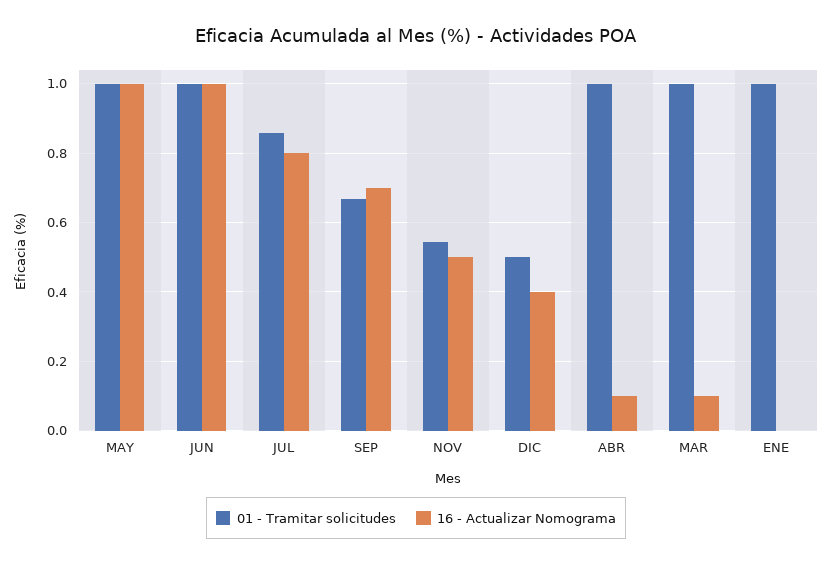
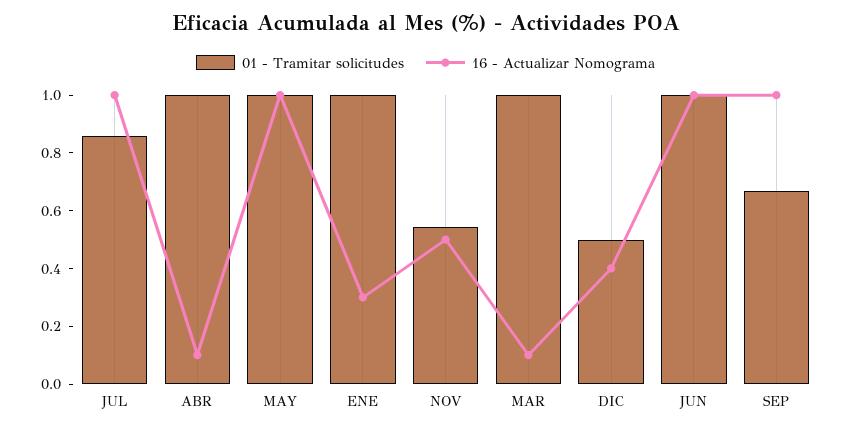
  {
    "01 - Tramitar solicitudes": {
      "MAY": 1,
      "JUN": 1,
      "JUL": 0.86,
      "SEP": 0.66,
      "NOV": 0.54,
      "DIC": 0.5,
      "ABR": 1,
      "MAR": 1,
      "ENE": 1
    },
    "16 - Actualizar Nomograma": {
      "MAY": 1,
      "JUN": 1,
-     "JUL": 0.8,
+     "JUL": 1,
-     "SEP": 0.7,
+     "SEP": 1,
      "NOV": 0.5,
      "DIC": 0.4,
      "ABR": 0.1,
      "MAR": 0.1,
-     "ENE": 0
+     "ENE": 0.3
    }
  }

